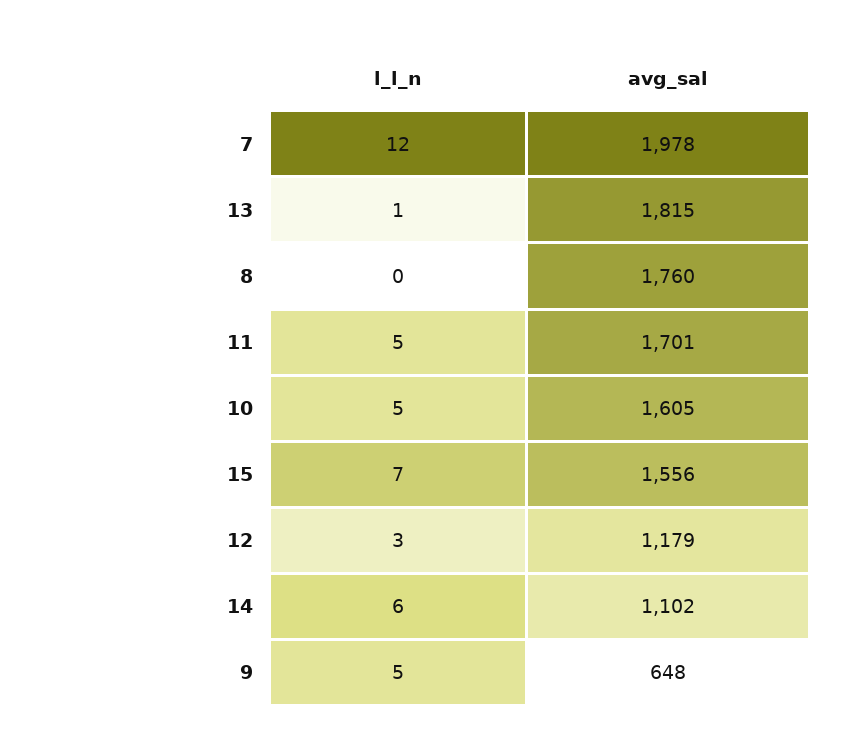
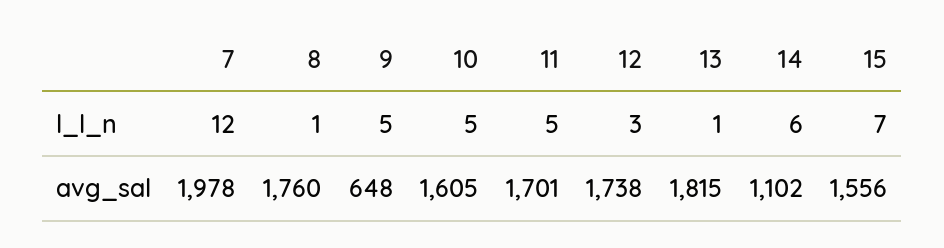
  {
    "l_l_n": {
      "7": 12,
      "13": 1,
-     "8": 0,
+     "8": 1,
      "11": 5,
      "10": 5,
      "15": 7,
      "12": 3,
      "14": 6,
      "9": 5
    },
    "avg_sal": {
      "7": 1978,
      "13": 1815,
      "8": 1760,
      "11": 1701,
      "10": 1605,
      "15": 1556,
-     "12": 1179,
+     "12": 1738,
      "14": 1102,
      "9": 648
    }
  }

